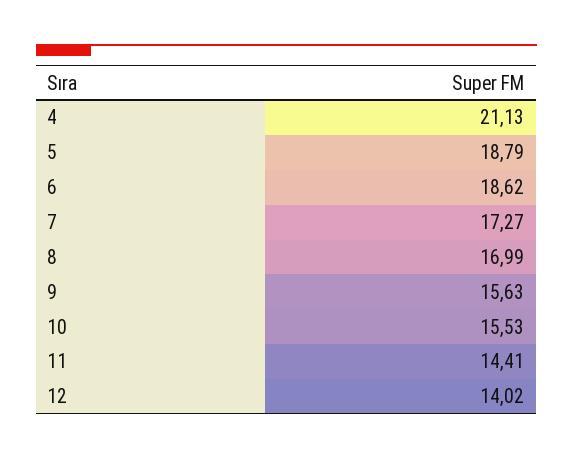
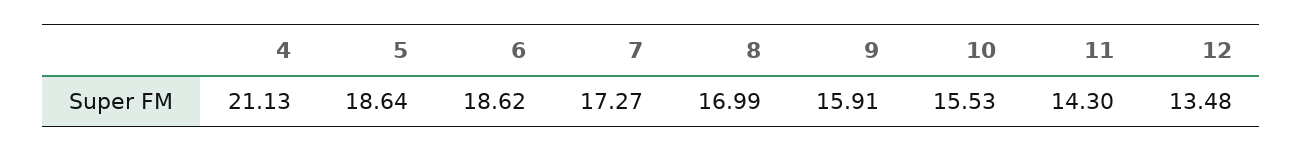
  {
    "4": 21.13,
-   "5": 18.79,
+   "5": 18.64,
    "6": 18.62,
    "7": 17.27,
    "8": 16.99,
-   "9": 15.63,
+   "9": 15.91,
    "10": 15.53,
-   "11": 14.41,
+   "11": 14.3,
-   "12": 14.02
+   "12": 13.48
  }

